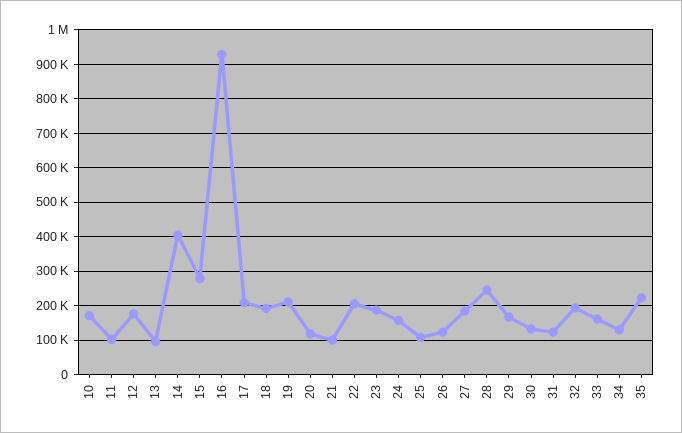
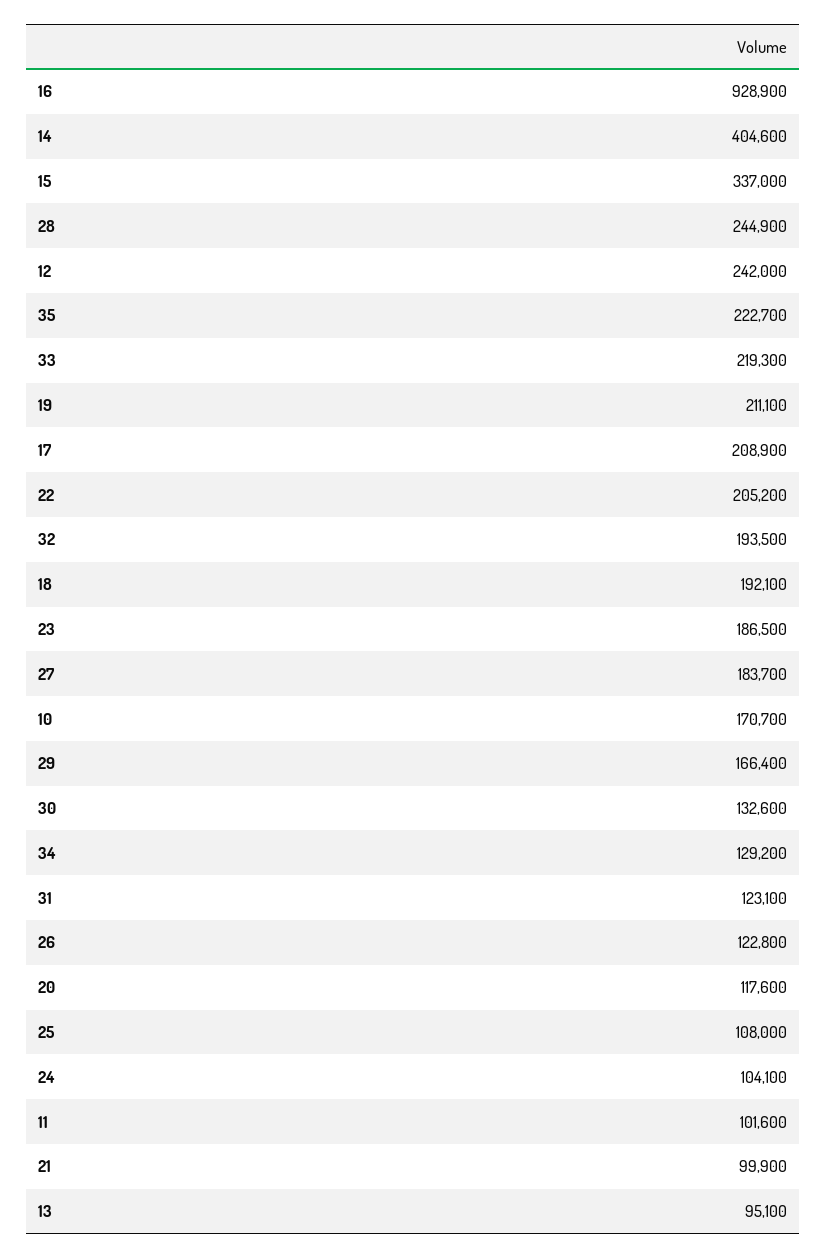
  {
    "10": 170700,
    "11": 101600,
-   "12": 180000,
+   "12": 242000,
    "13": 95100,
    "14": 404600,
-   "15": 280000,
+   "15": 337000,
    "16": 928900,
    "17": 208900,
    "18": 192100,
    "19": 211100,
    "20": 117600,
    "21": 99900,
    "22": 205200,
    "23": 186500,
-   "24": 160000,
+   "24": 104100,
    "25": 108000,
    "26": 122800,
    "27": 183700,
    "28": 244900,
    "29": 166400,
    "30": 132600,
    "31": 123100,
    "32": 193500,
-   "33": 160000,
+   "33": 219300,
    "34": 129200,
    "35": 222700
  }

